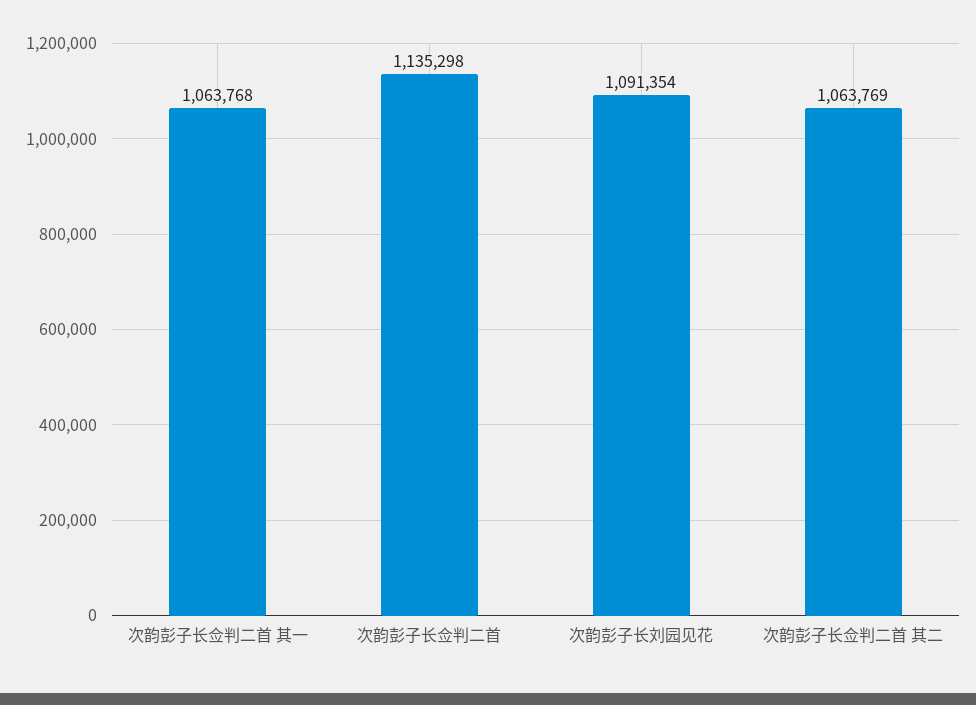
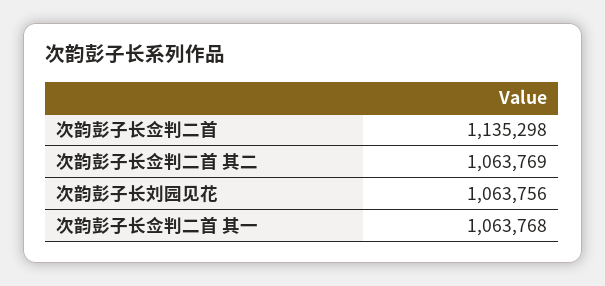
  {
    "次韵彭子长佥判二首 其一": 1063768,
    "次韵彭子长佥判二首": 1135298,
-   "次韵彭子长刘园见花": 1091354,
+   "次韵彭子长刘园见花": 1063756,
    "次韵彭子长佥判二首 其二": 1063769
  }

